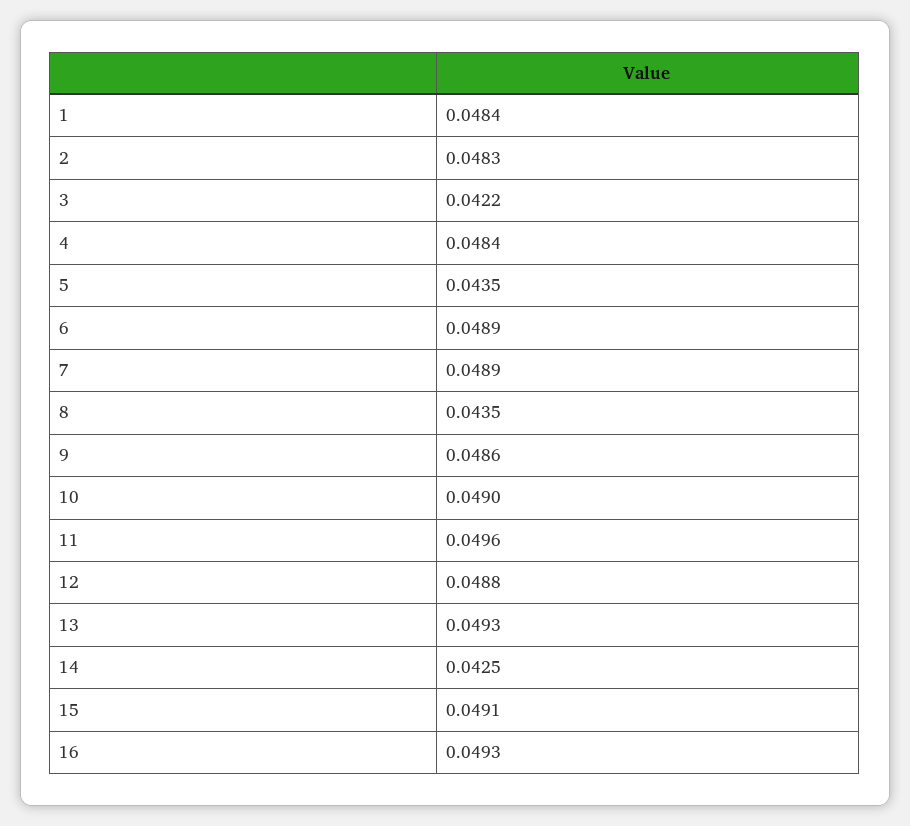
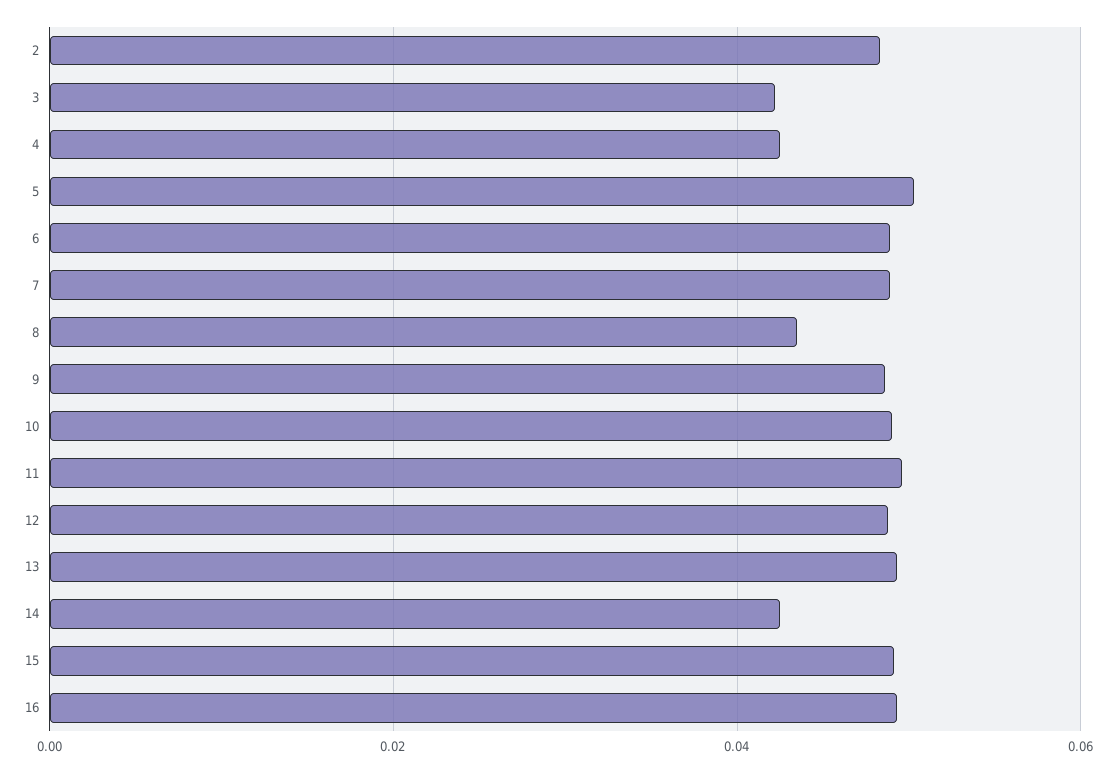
  {
-   "1": 0.0484,
    "2": 0.0483,
    "3": 0.0422,
-   "4": 0.0484,
+   "4": 0.042,
-   "5": 0.0435,
+   "5": 0.05,
    "6": 0.0489,
    "7": 0.0489,
    "8": 0.0435,
    "9": 0.0486,
    "10": 0.049,
    "11": 0.0496,
    "12": 0.0488,
    "13": 0.0493,
    "14": 0.0425,
    "15": 0.0491,
    "16": 0.0493
  }

